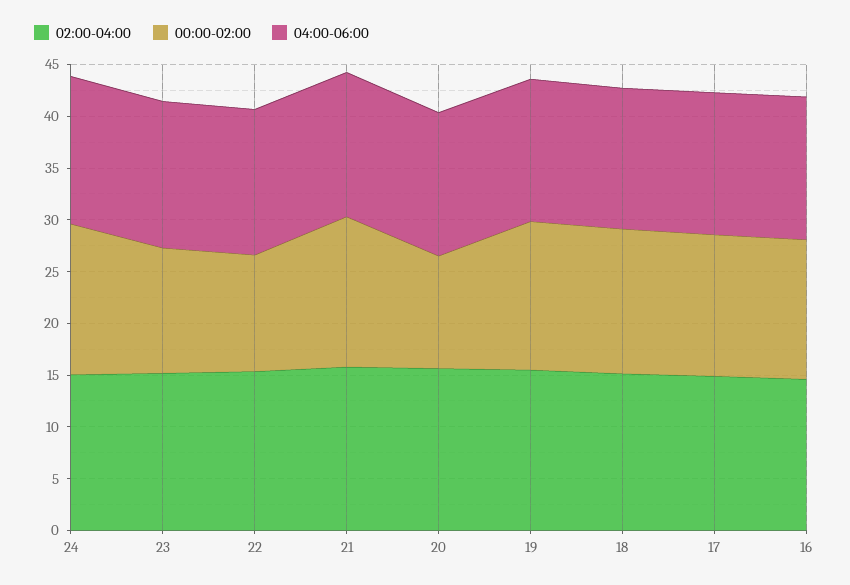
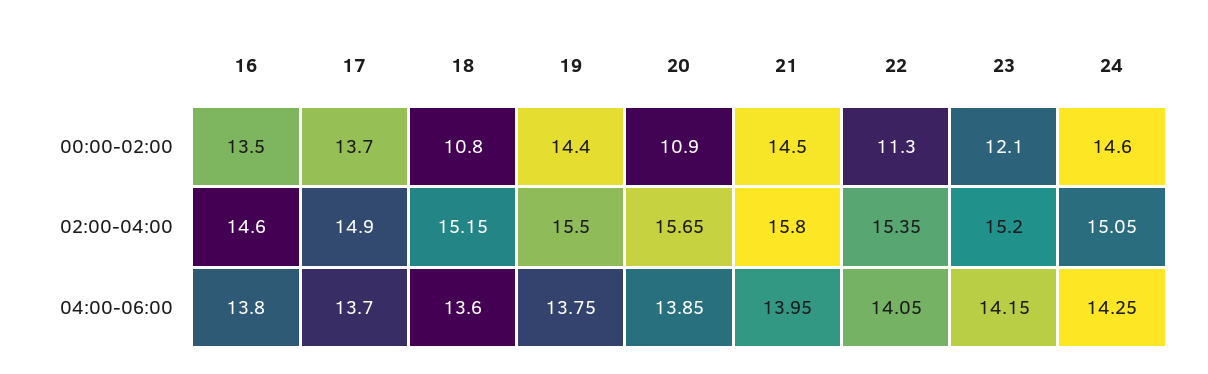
  {
    "02:00-04:00": {
      "24": 15.05,
      "23": 15.2,
      "22": 15.35,
      "21": 15.8,
      "20": 15.65,
      "19": 15.5,
      "18": 15.15,
      "17": 14.9,
      "16": 14.6
    },
    "00:00-02:00": {
      "24": 14.6,
      "23": 12.1,
      "22": 11.3,
      "21": 14.5,
      "20": 10.9,
      "19": 14.4,
-     "18": 14,
+     "18": 10.8,
      "17": 13.7,
      "16": 13.5
    },
    "04:00-06:00": {
      "24": 14.25,
      "23": 14.15,
      "22": 14.05,
      "21": 13.95,
      "20": 13.85,
      "19": 13.75,
      "18": 13.6,
      "17": 13.7,
      "16": 13.8
    }
  }

